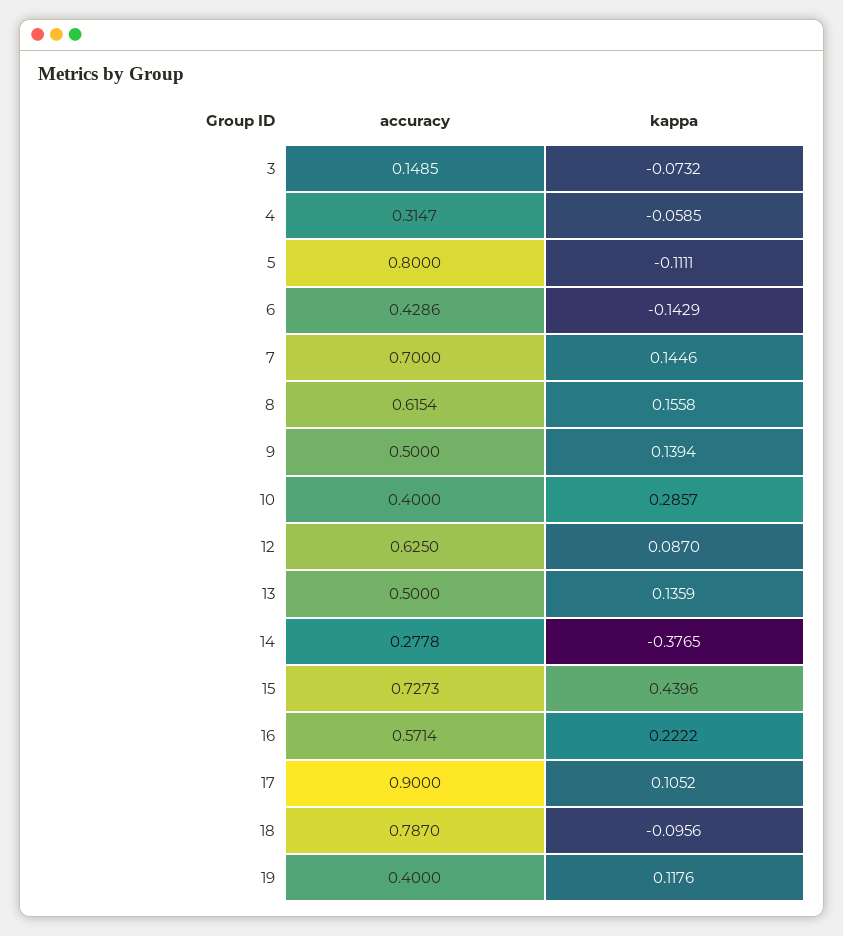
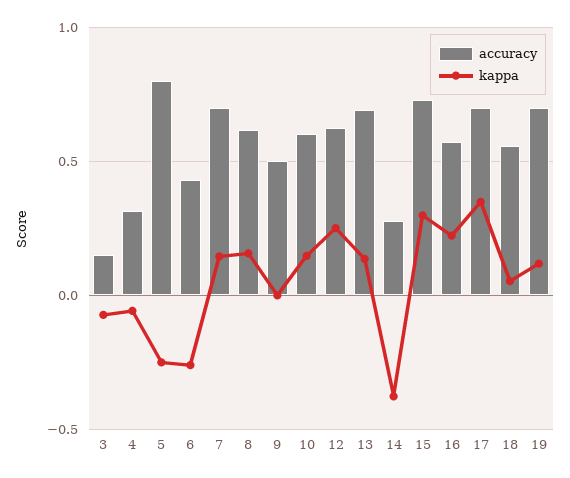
  {
    "accuracy": {
      "3": 0.1485,
      "4": 0.3147,
      "5": 0.8,
      "6": 0.4286,
      "7": 0.7,
      "8": 0.6154,
      "9": 0.5,
-     "10": 0.4,
+     "10": 0.6,
      "12": 0.625,
-     "13": 0.5,
+     "13": 0.7,
      "14": 0.2778,
      "15": 0.7273,
      "16": 0.5714,
-     "17": 0.9,
+     "17": 0.7,
-     "18": 0.787,
+     "18": 0.55,
-     "19": 0.4
+     "19": 0.7
    },
    "kappa": {
      "3": -0.0732,
      "4": -0.0585,
-     "5": -0.1111,
+     "5": -0.25,
-     "6": -0.1429,
+     "6": -0.25,
      "7": 0.1446,
      "8": 0.1558,
-     "9": 0.1394,
+     "9": 0,
-     "10": 0.2857,
+     "10": 0.15,
-     "12": 0.087,
+     "12": 0.25,
      "13": 0.1359,
      "14": -0.3765,
-     "15": 0.4396,
+     "15": 0.3,
      "16": 0.2222,
-     "17": 0.1052,
+     "17": 0.35,
-     "18": -0.0956,
+     "18": 0.05,
      "19": 0.1176
    }
  }

